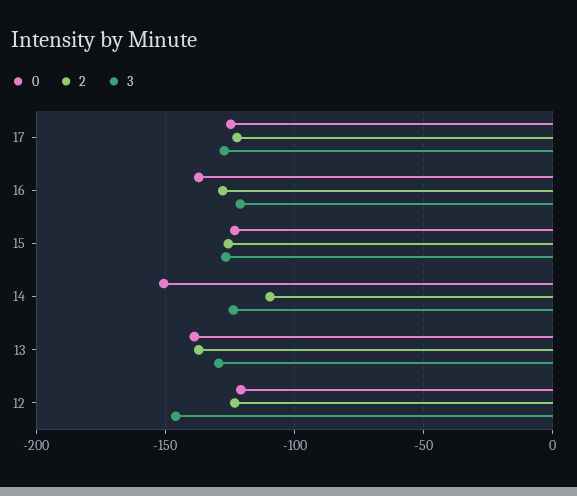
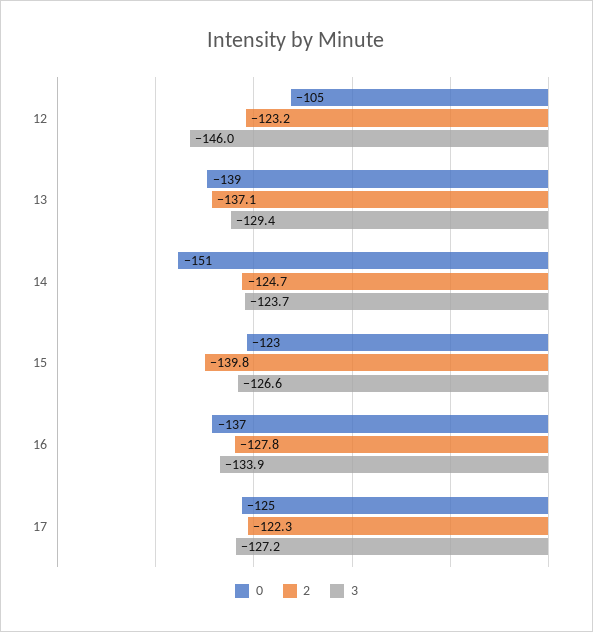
  {
    "0": {
      "17": -125,
      "16": -137,
      "15": -123,
      "14": -151,
      "13": -139,
-     "12": -120
+     "12": -105
    },
    "2": {
      "17": -122.3,
      "16": -127.8,
-     "15": -125,
+     "15": -139.8,
-     "14": -110,
+     "14": -124.7,
      "13": -137.1,
      "12": -123.2
    },
    "3": {
      "17": -127.2,
-     "16": -120,
+     "16": -133.9,
      "15": -126.6,
      "14": -123.7,
      "13": -129.4,
      "12": -146
    }
  }

